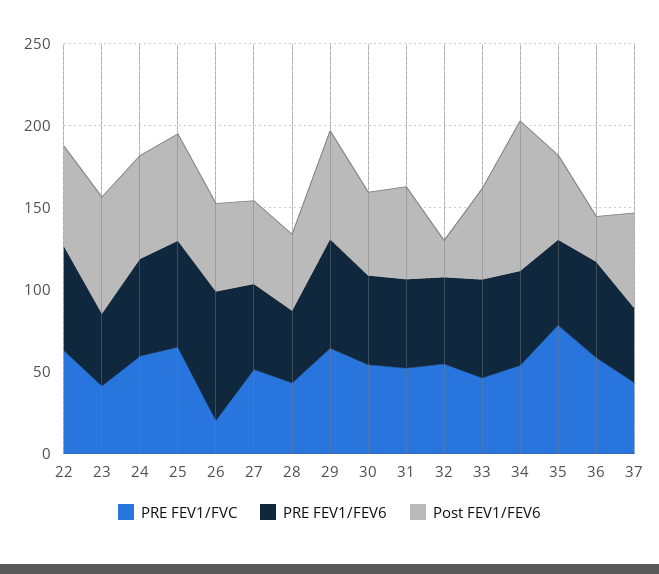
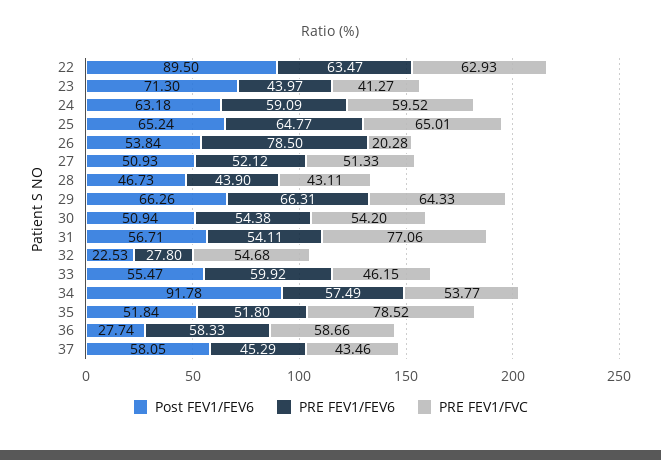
  {
    "PRE FEV1/FVC": {
      "22": 62.93,
      "23": 41.27,
      "24": 59.52,
      "25": 65.01,
      "26": 20.28,
      "27": 51.33,
      "28": 43.11,
      "29": 64.33,
      "30": 54.2,
-     "31": 50,
+     "31": 77.06,
      "32": 54.68,
      "33": 46.15,
      "34": 53.77,
      "35": 78.52,
      "36": 58.66,
      "37": 43.46
    },
    "PRE FEV1/FEV6": {
      "22": 63.47,
      "23": 43.97,
      "24": 59.09,
      "25": 64.77,
      "26": 78.5,
      "27": 52.12,
      "28": 43.9,
      "29": 66.31,
      "30": 54.38,
      "31": 54.11,
-     "32": 50,
+     "32": 27.8,
      "33": 59.92,
      "34": 57.49,
      "35": 51.8,
      "36": 58.33,
      "37": 45.29
    },
    "Post FEV1/FEV6": {
-     "22": 60,
+     "22": 89.5,
      "23": 71.3,
      "24": 63.18,
      "25": 65.24,
      "26": 53.84,
      "27": 50.93,
      "28": 46.73,
      "29": 66.26,
      "30": 50.94,
      "31": 56.71,
      "32": 22.53,
      "33": 55.47,
      "34": 91.78,
      "35": 51.84,
      "36": 27.74,
      "37": 58.05
    }
  }

